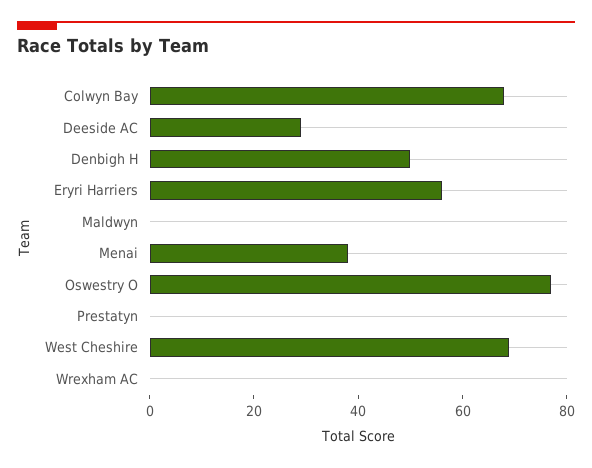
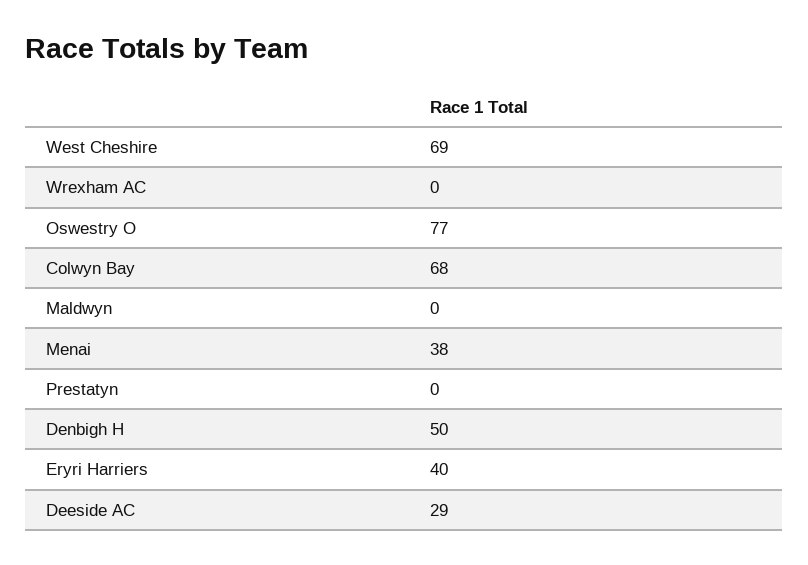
  {
    "Colwyn Bay": 68,
    "Deeside AC": 29,
    "Denbigh H": 50,
-   "Eryri Harriers": 55,
+   "Eryri Harriers": 40,
    "Maldwyn": 0,
    "Menai": 38,
    "Oswestry O": 77,
    "Prestatyn": 0,
    "West Cheshire": 69,
    "Wrexham AC": 0
  }

